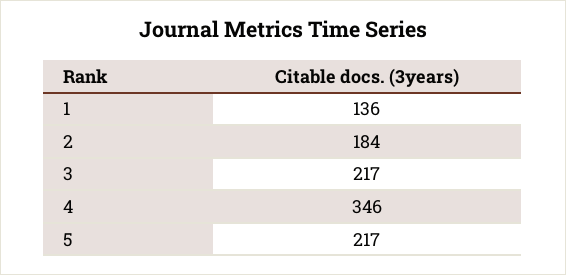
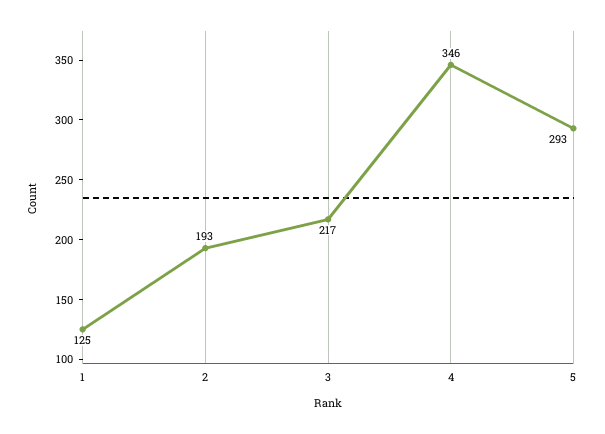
  {
-   "1": 136,
+   "1": 125,
-   "2": 184,
+   "2": 193,
    "3": 217,
    "4": 346,
-   "5": 217
+   "5": 293
  }

